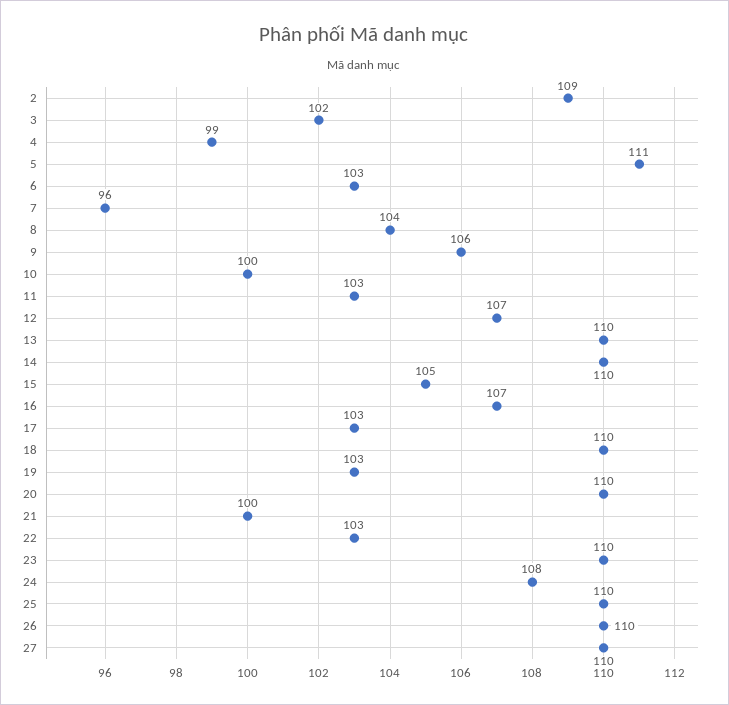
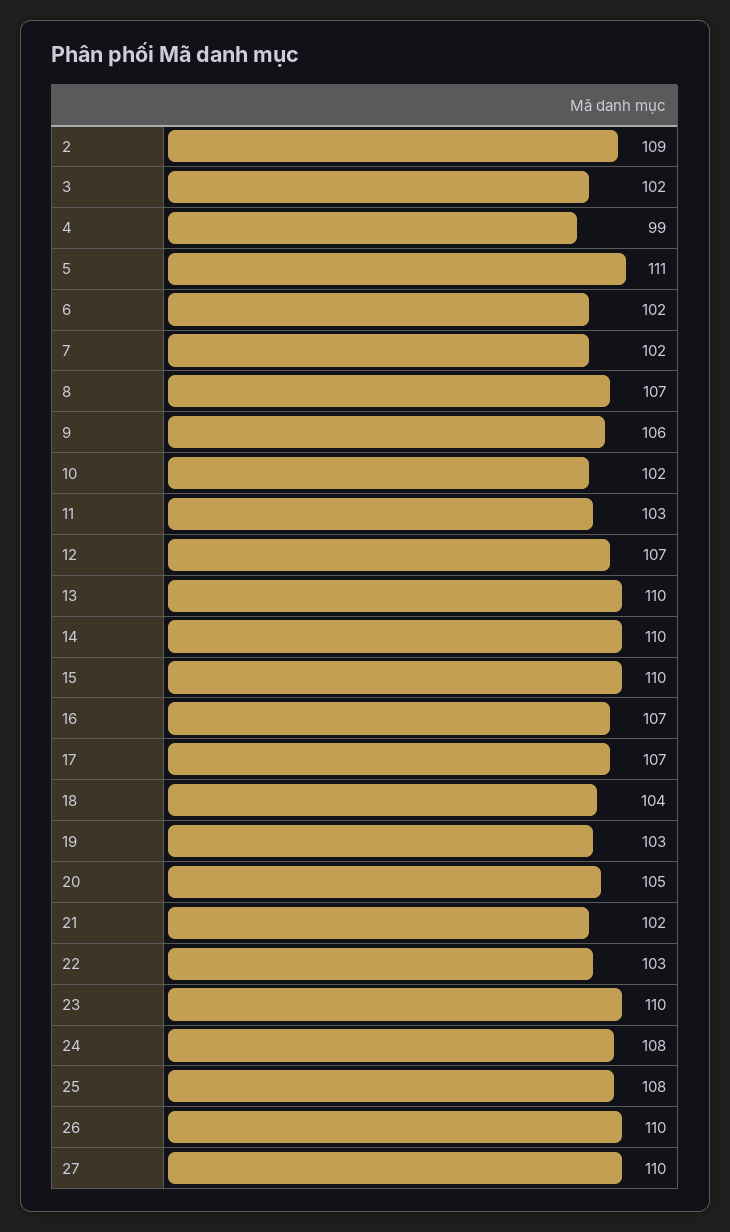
  {
    "2": 109,
    "3": 102,
    "4": 99,
    "5": 111,
-   "6": 103,
+   "6": 102,
-   "7": 96,
+   "7": 102,
-   "8": 104,
+   "8": 107,
    "9": 106,
-   "10": 100,
+   "10": 102,
    "11": 103,
    "12": 107,
    "13": 110,
    "14": 110,
-   "15": 105,
+   "15": 110,
    "16": 107,
-   "17": 103,
+   "17": 107,
-   "18": 110,
+   "18": 104,
    "19": 103,
-   "20": 110,
+   "20": 105,
-   "21": 100,
+   "21": 102,
    "22": 103,
    "23": 110,
    "24": 108,
-   "25": 110,
+   "25": 108,
    "26": 110,
    "27": 110
  }

